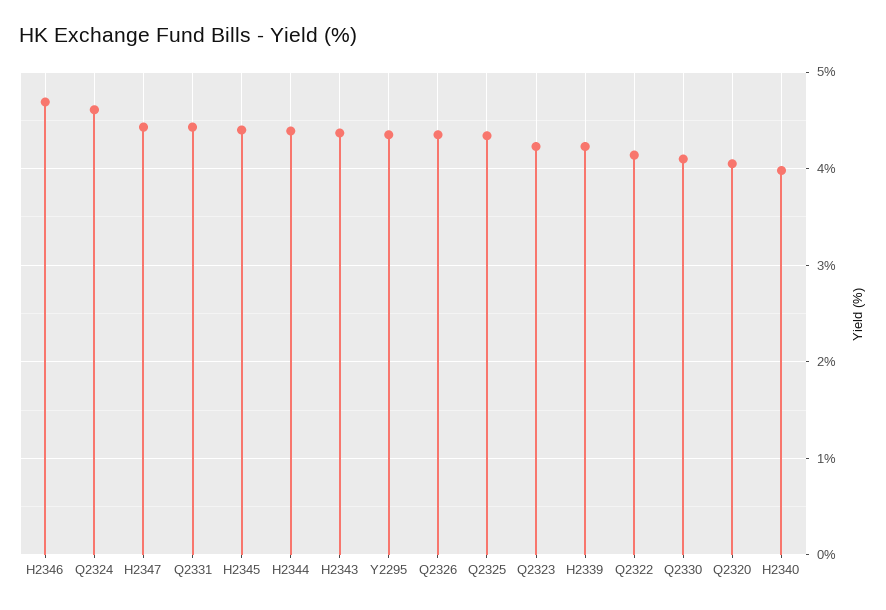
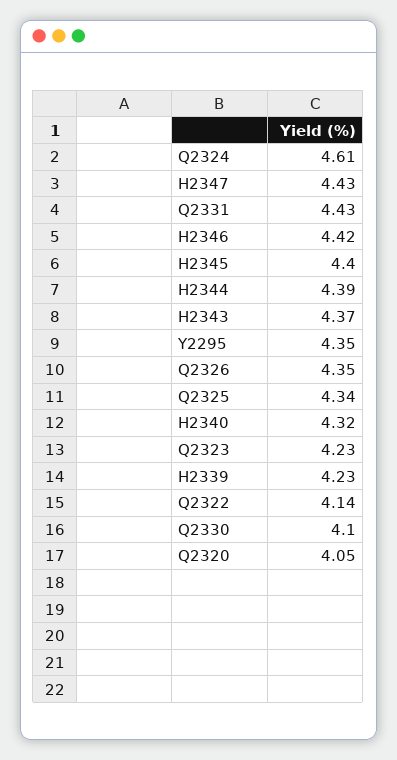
  {
-   "H2346": 4.7,
+   "H2346": 4.42,
    "Q2324": 4.61,
    "H2347": 4.43,
    "Q2331": 4.43,
    "H2345": 4.4,
    "H2344": 4.39,
    "H2343": 4.37,
    "Y2295": 4.35,
    "Q2326": 4.35,
    "Q2325": 4.34,
    "Q2323": 4.23,
    "H2339": 4.23,
    "Q2322": 4.14,
    "Q2330": 4.1,
    "Q2320": 4.05,
-   "H2340": 4
+   "H2340": 4.32
  }

